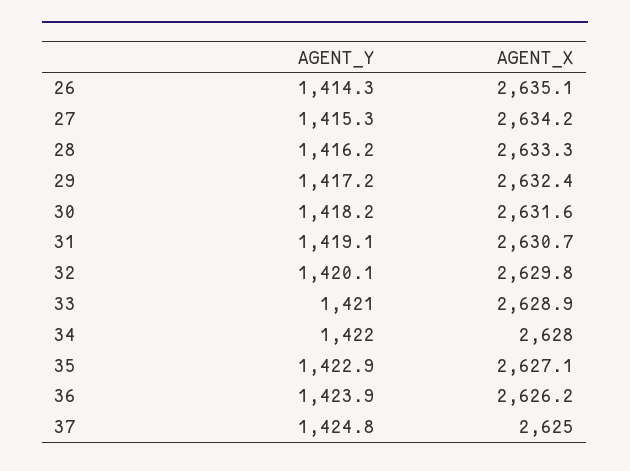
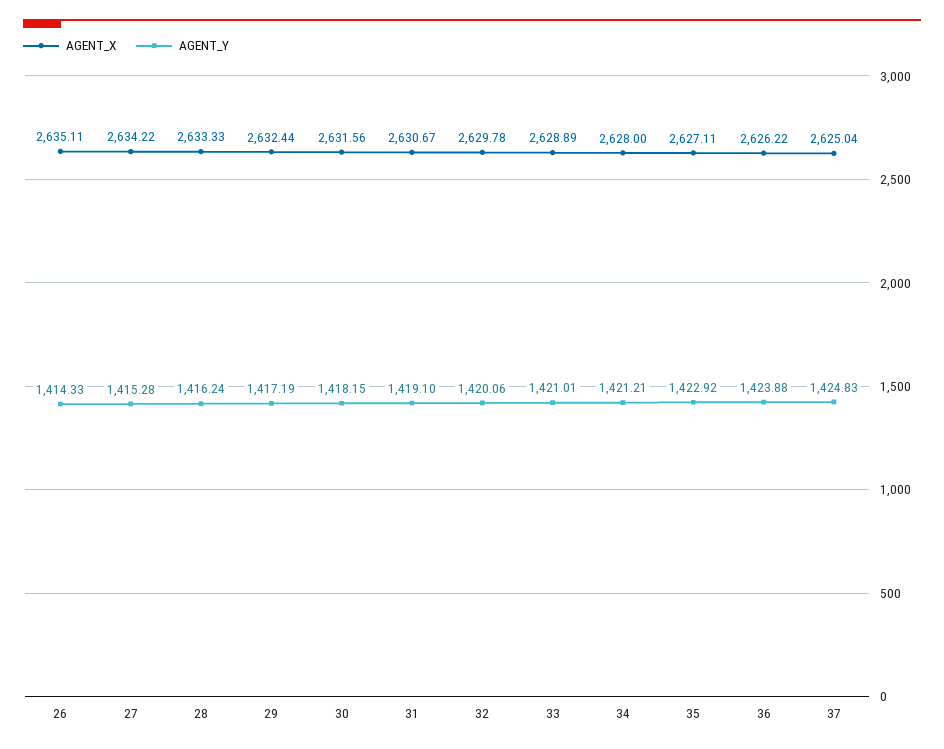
  {
    "AGENT_Y": {
      "26": 1414.33,
      "27": 1415.28,
      "28": 1416.24,
      "29": 1417.19,
      "30": 1418.15,
      "31": 1419.1,
      "32": 1420.06,
      "33": 1421.01,
-     "34": 1422,
+     "34": 1421.21,
      "35": 1422.92,
      "36": 1423.88,
      "37": 1424.83
    },
    "AGENT_X": {
      "26": 2635.11,
      "27": 2634.22,
      "28": 2633.33,
      "29": 2632.44,
      "30": 2631.56,
      "31": 2630.67,
      "32": 2629.78,
      "33": 2628.89,
      "34": 2628,
      "35": 2627.11,
      "36": 2626.22,
      "37": 2625.04
    }
  }

